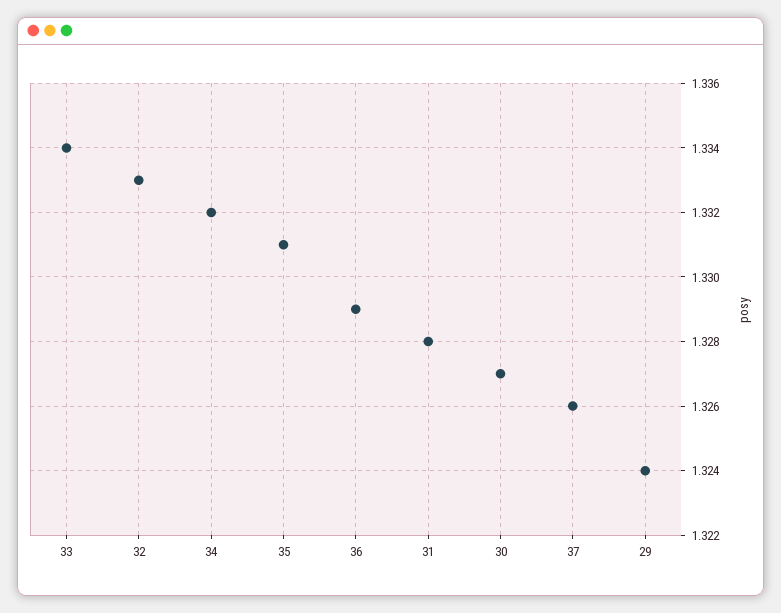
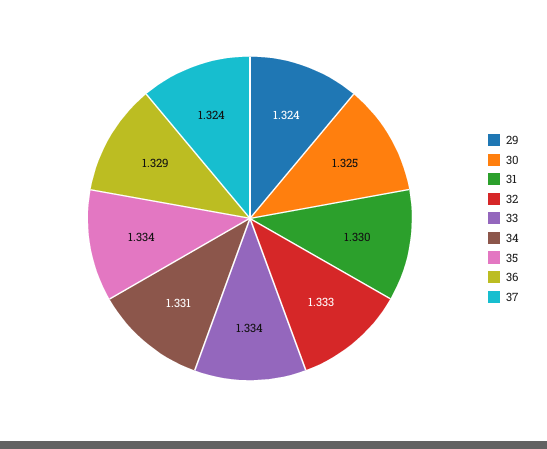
  {
    "33": 1.334,
    "32": 1.333,
-   "34": 1.332,
+   "34": 1.331,
-   "35": 1.331,
+   "35": 1.334,
    "36": 1.329,
-   "31": 1.328,
+   "31": 1.33,
-   "30": 1.327,
+   "30": 1.325,
-   "37": 1.326,
+   "37": 1.324,
    "29": 1.324
  }

